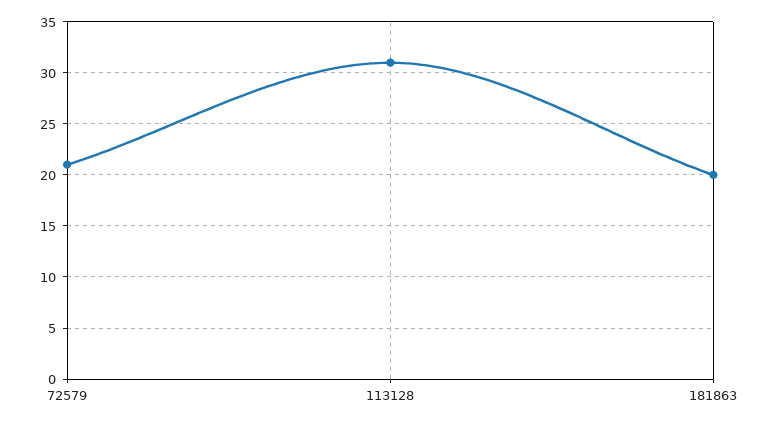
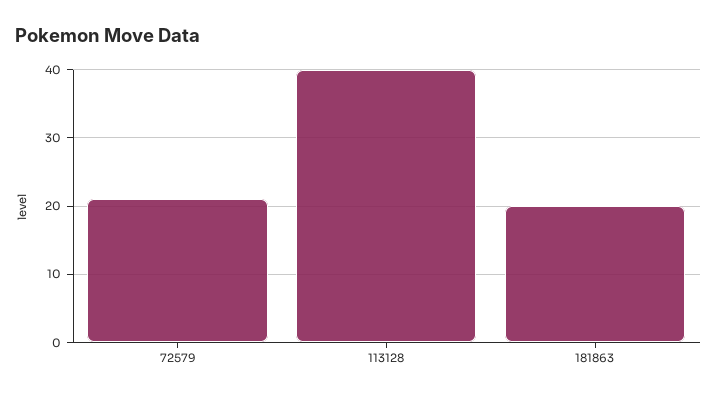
  {
    "72579": 21,
-   "113128": 31,
+   "113128": 40,
    "181863": 20
  }

